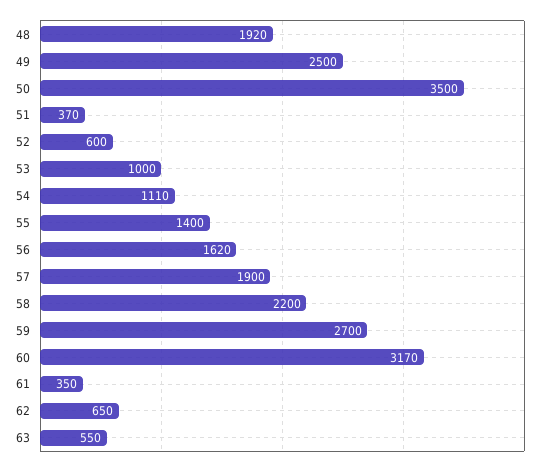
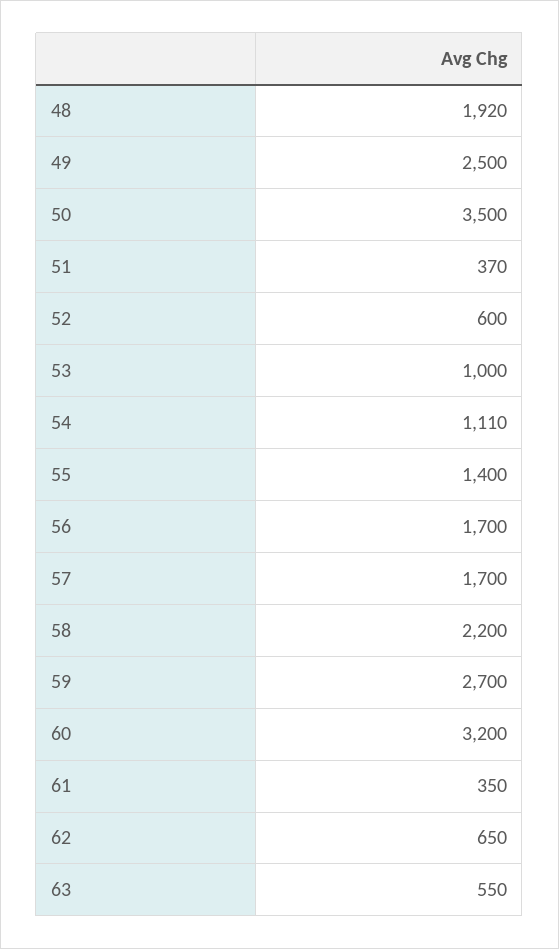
  {
    "48": 1920,
    "49": 2500,
    "50": 3500,
    "51": 370,
    "52": 600,
    "53": 1000,
    "54": 1110,
    "55": 1400,
-   "56": 1620,
+   "56": 1700,
-   "57": 1900,
+   "57": 1700,
    "58": 2200,
    "59": 2700,
-   "60": 3170,
+   "60": 3200,
    "61": 350,
    "62": 650,
    "63": 550
  }

